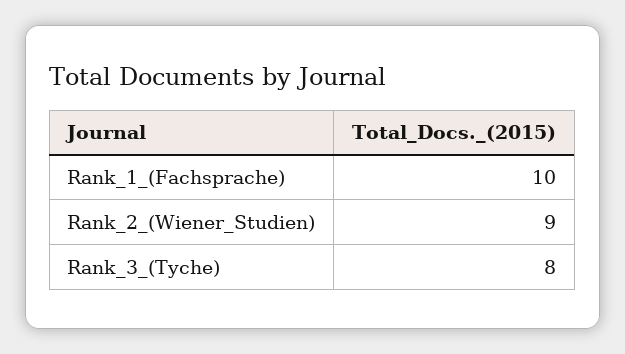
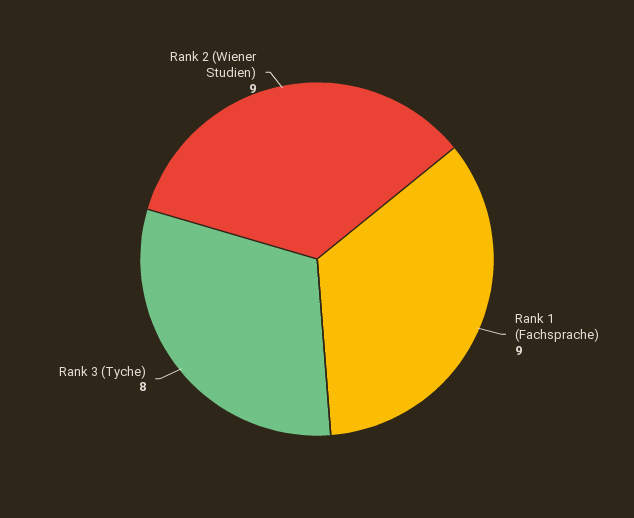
  {
-   "Rank_1_(Fachsprache)": 10,
+   "Rank_1_(Fachsprache)": 9,
    "Rank_2_(Wiener_Studien)": 9,
    "Rank_3_(Tyche)": 8
  }

